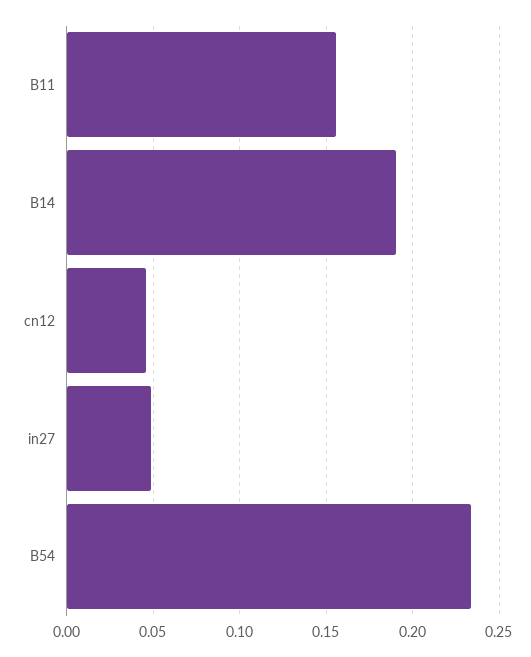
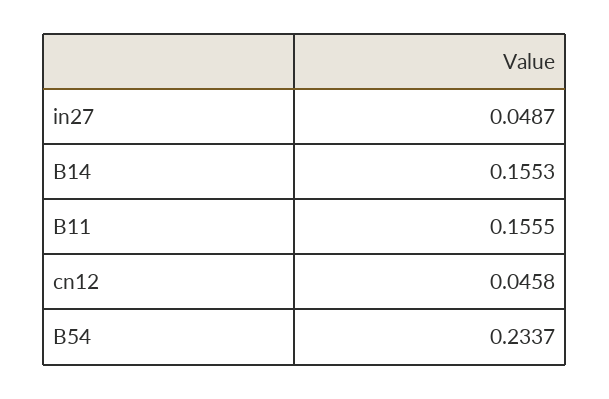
  {
    "B11": 0.1555,
-   "B14": 0.19,
+   "B14": 0.1553,
    "cn12": 0.0458,
    "in27": 0.0487,
    "B54": 0.2337
  }

